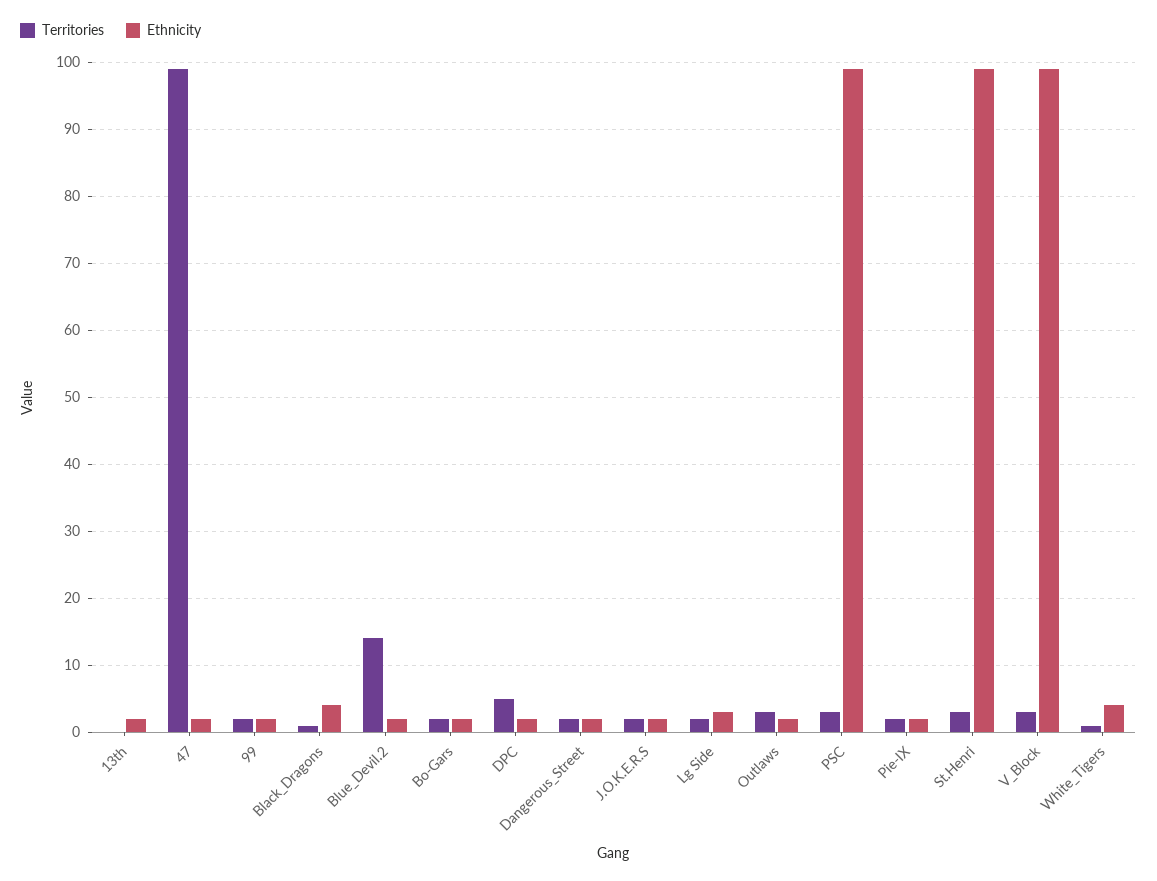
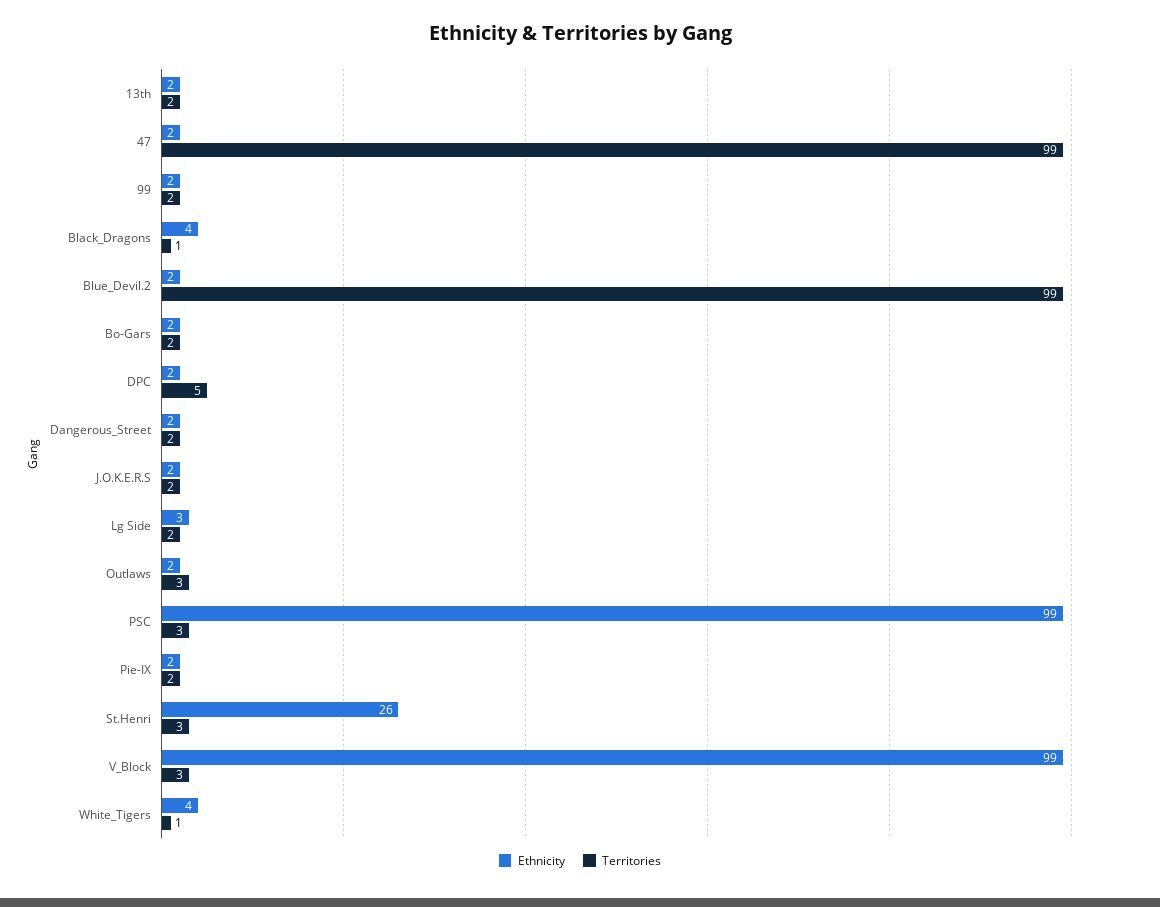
  {
    "Territories": {
-     "13th": 0,
+     "13th": 2,
      "47": 99,
      "99": 2,
      "Black_Dragons": 1,
-     "Blue_Devil.2": 14,
+     "Blue_Devil.2": 99,
      "Bo-Gars": 2,
      "DPC": 5,
      "Dangerous_Street": 2,
      "J.O.K.E.R.S": 2,
      "Lg Side": 2,
      "Outlaws": 3,
      "PSC": 3,
      "Pie-IX": 2,
      "St.Henri": 3,
      "V_Block": 3,
      "White_Tigers": 1
    },
    "Ethnicity": {
      "13th": 2,
      "47": 2,
      "99": 2,
      "Black_Dragons": 4,
      "Blue_Devil.2": 2,
      "Bo-Gars": 2,
      "DPC": 2,
      "Dangerous_Street": 2,
      "J.O.K.E.R.S": 2,
      "Lg Side": 3,
      "Outlaws": 2,
      "PSC": 99,
      "Pie-IX": 2,
-     "St.Henri": 99,
+     "St.Henri": 26,
      "V_Block": 99,
      "White_Tigers": 4
    }
  }

